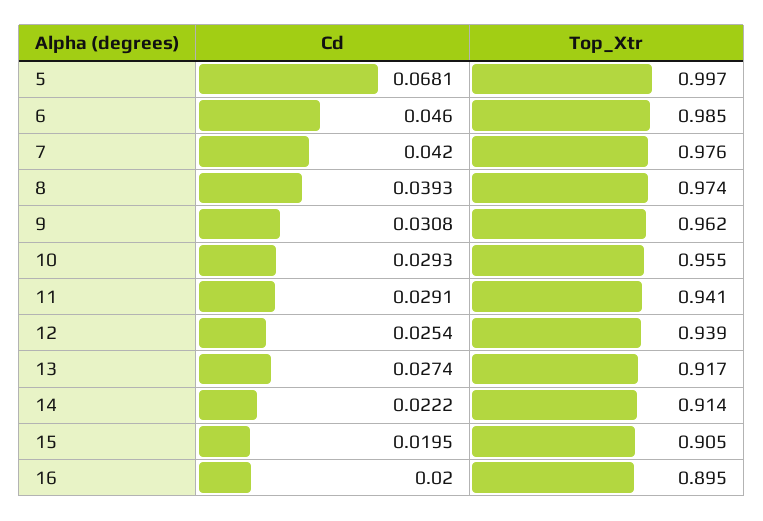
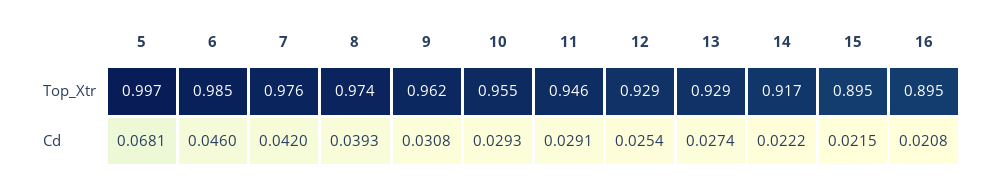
  {
    "Cd": {
      "5": 0.0681,
      "6": 0.046,
      "7": 0.042,
      "8": 0.0393,
      "9": 0.0308,
      "10": 0.0293,
      "11": 0.0291,
      "12": 0.0254,
      "13": 0.0274,
      "14": 0.0222,
-     "15": 0.0195,
+     "15": 0.0215,
-     "16": 0.02
+     "16": 0.0208
    },
    "Top_Xtr": {
      "5": 0.997,
      "6": 0.985,
      "7": 0.976,
      "8": 0.974,
      "9": 0.962,
      "10": 0.955,
-     "11": 0.941,
+     "11": 0.946,
-     "12": 0.939,
+     "12": 0.929,
-     "13": 0.917,
+     "13": 0.929,
-     "14": 0.914,
+     "14": 0.917,
-     "15": 0.905,
+     "15": 0.895,
      "16": 0.895
    }
  }

